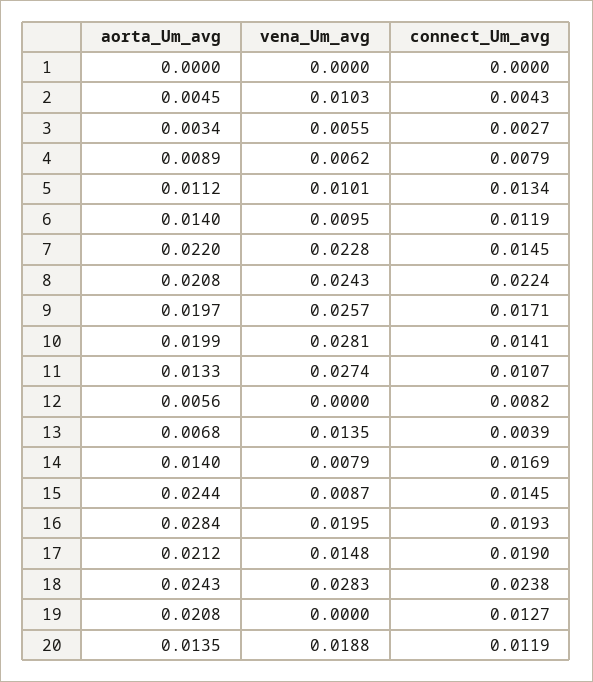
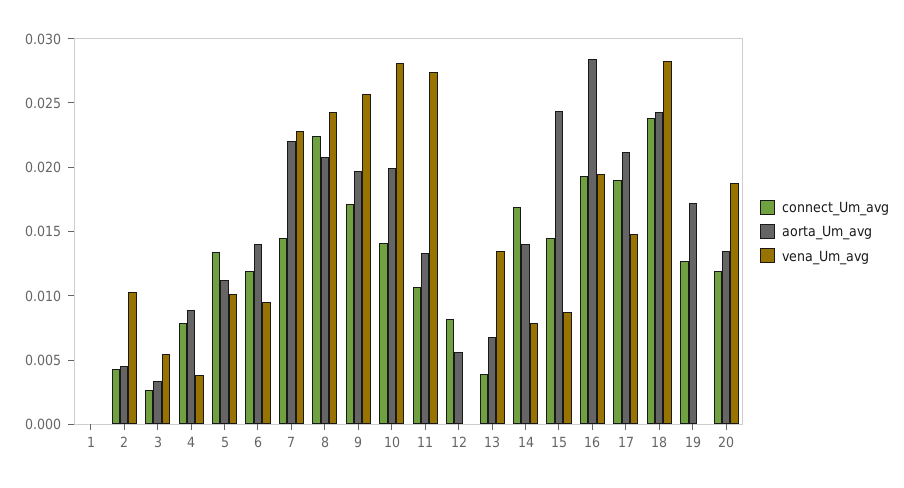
  {
    "aorta_Um_avg": {
      "1": 0,
      "2": 0.0045,
      "3": 0.0034,
      "4": 0.0089,
      "5": 0.0112,
      "6": 0.014,
      "7": 0.022,
      "8": 0.0208,
      "9": 0.0197,
      "10": 0.0199,
      "11": 0.0133,
      "12": 0.0056,
      "13": 0.0068,
      "14": 0.014,
      "15": 0.0244,
      "16": 0.0284,
      "17": 0.0212,
      "18": 0.0243,
-     "19": 0.0208,
+     "19": 0.017,
      "20": 0.0135
    },
    "vena_Um_avg": {
      "1": 0,
      "2": 0.0103,
      "3": 0.0055,
-     "4": 0.0062,
+     "4": 0.004,
      "5": 0.0101,
      "6": 0.0095,
      "7": 0.0228,
      "8": 0.0243,
      "9": 0.0257,
      "10": 0.0281,
      "11": 0.0274,
      "12": 0,
      "13": 0.0135,
      "14": 0.0079,
      "15": 0.0087,
      "16": 0.0195,
      "17": 0.0148,
      "18": 0.0283,
      "19": 0,
      "20": 0.0188
    },
    "connect_Um_avg": {
      "1": 0,
      "2": 0.0043,
      "3": 0.0027,
      "4": 0.0079,
      "5": 0.0134,
      "6": 0.0119,
      "7": 0.0145,
      "8": 0.0224,
      "9": 0.0171,
      "10": 0.0141,
      "11": 0.0107,
      "12": 0.0082,
      "13": 0.0039,
      "14": 0.0169,
      "15": 0.0145,
      "16": 0.0193,
      "17": 0.019,
      "18": 0.0238,
      "19": 0.0127,
      "20": 0.0119
    }
  }

